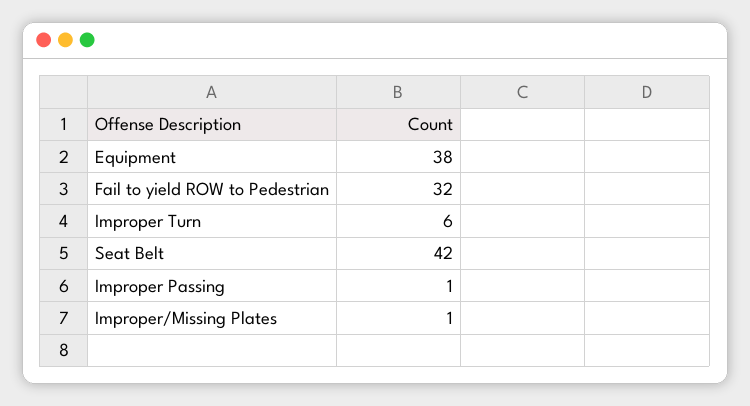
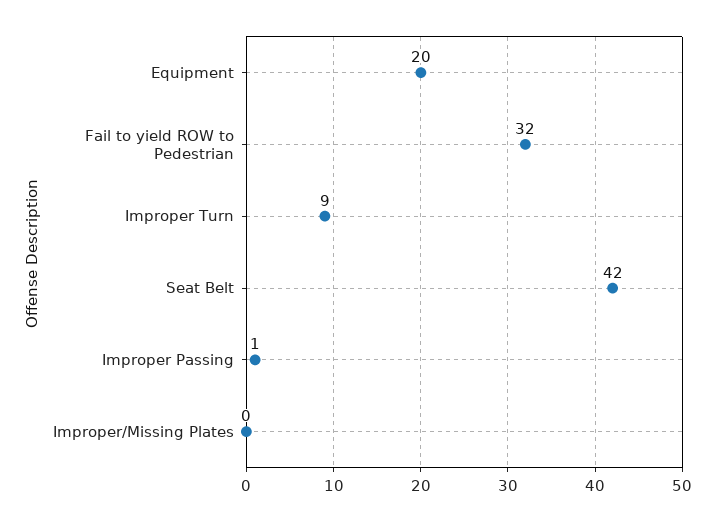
  {
-   "Equipment": 38,
+   "Equipment": 20,
    "Fail to yield ROW to Pedestrian": 32,
-   "Improper Turn": 6,
+   "Improper Turn": 9,
    "Seat Belt": 42,
    "Improper Passing": 1,
-   "Improper/Missing Plates": 1
+   "Improper/Missing Plates": 0
  }

